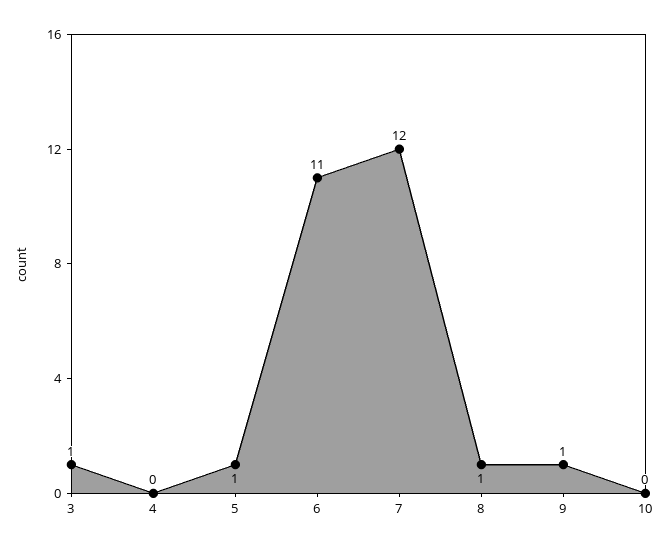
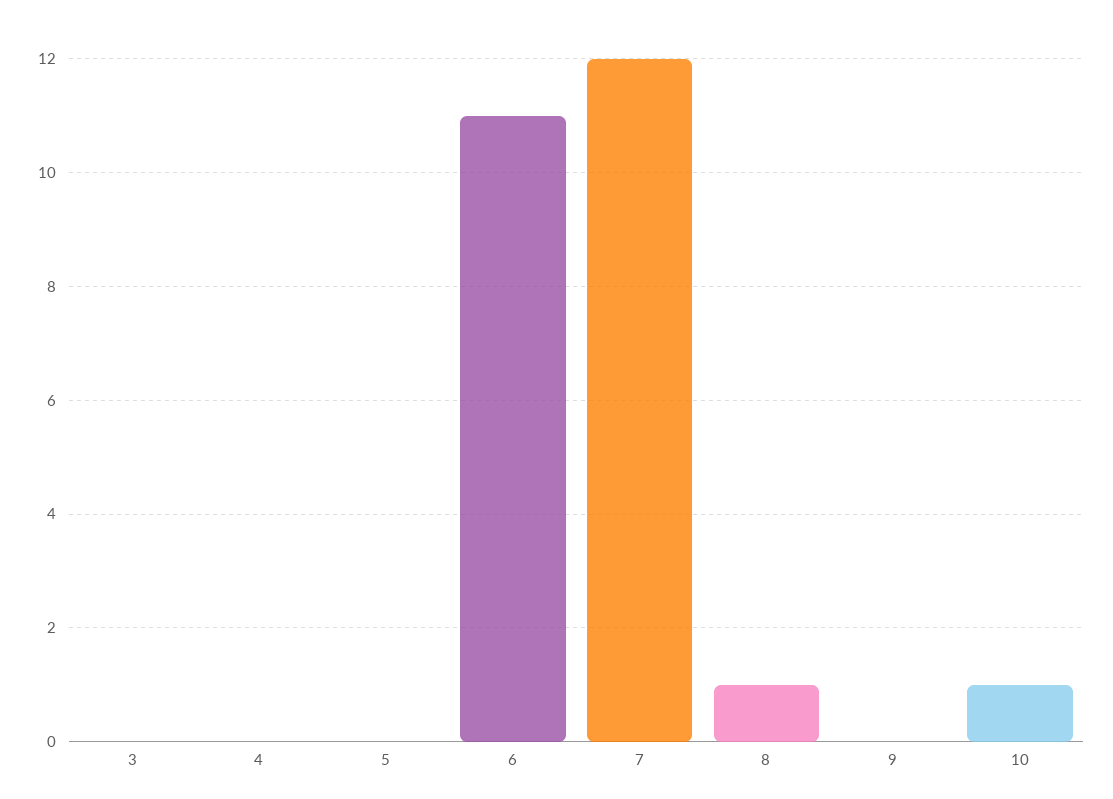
  {
-   "3": 1,
+   "3": 0,
    "4": 0,
-   "5": 1,
+   "5": 0,
    "6": 11,
    "7": 12,
    "8": 1,
-   "9": 1,
+   "9": 0,
-   "10": 0
+   "10": 1
  }

